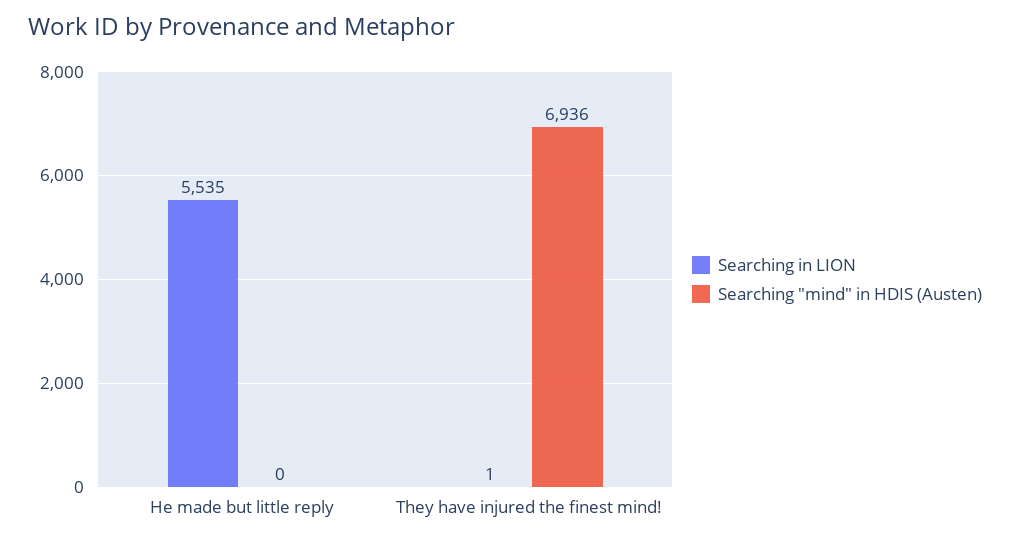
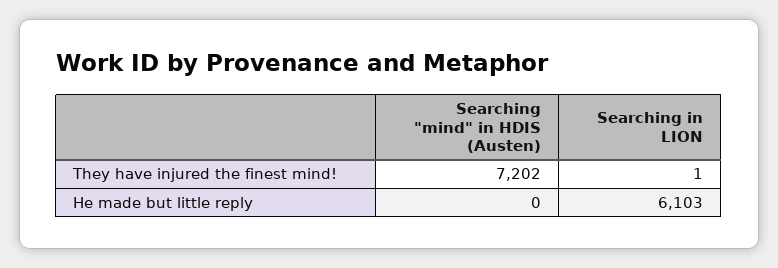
  {
    "Searching in LION": {
-     "He made but little reply": 5535,
+     "He made but little reply": 6103,
      "They have injured the finest mind!": 1
    },
    "Searching \"mind\" in HDIS (Austen)": {
      "He made but little reply": 0,
-     "They have injured the finest mind!": 6936
+     "They have injured the finest mind!": 7202
    }
  }

